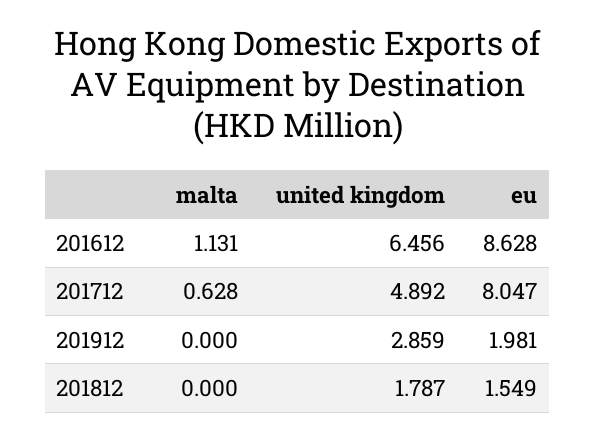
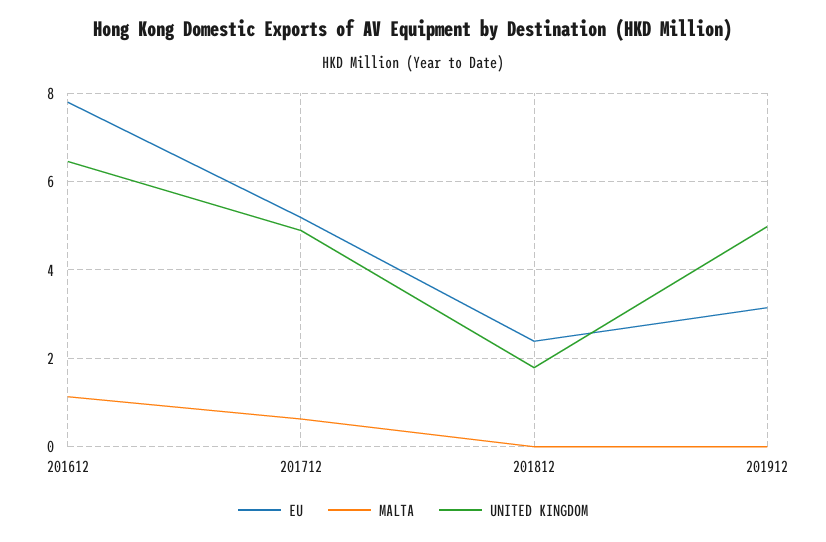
  {
    "malta": {
      "201612": 1.131,
      "201712": 0.628,
      "201912": 0,
      "201812": 0
    },
    "united kingdom": {
      "201612": 6.456,
      "201712": 4.892,
-     "201912": 2.859,
+     "201912": 5,
      "201812": 1.787
    },
    "eu": {
-     "201612": 8.628,
+     "201612": 7.8,
-     "201712": 8.047,
+     "201712": 5.2,
-     "201912": 1.981,
+     "201912": 3.2,
-     "201812": 1.549
+     "201812": 2.4
    }
  }

